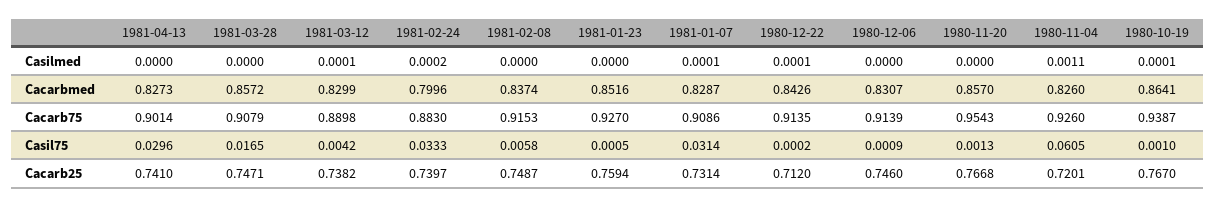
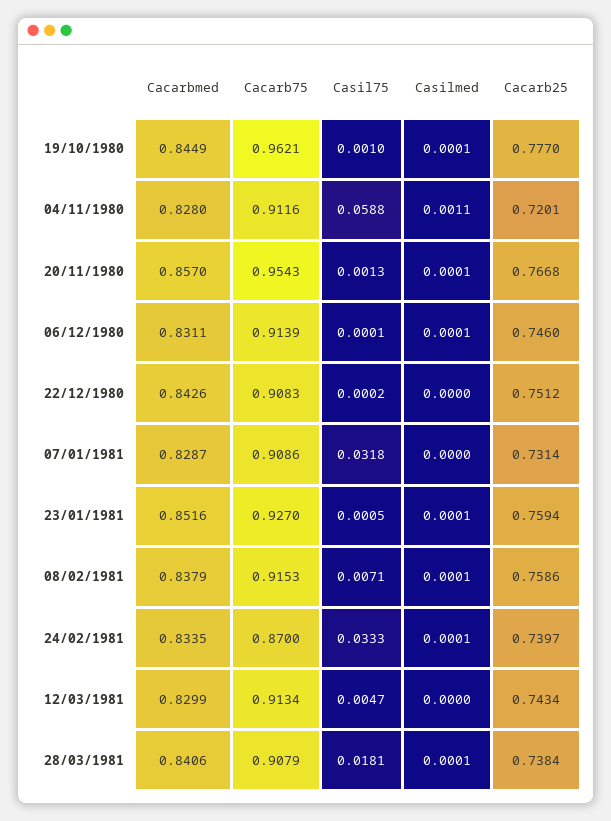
  {
-   "1981-04-13": {
-     "Casilmed": 0,
-     "Cacarbmed": 0.8273,
-     "Cacarb75": 0.9014,
-     "Casil75": 0.0296,
-     "Cacarb25": 0.741
-   },
    "1981-03-28": {
-     "Casilmed": 0,
+     "Casilmed": 0.0001,
-     "Cacarbmed": 0.8572,
+     "Cacarbmed": 0.8406,
      "Cacarb75": 0.9079,
-     "Casil75": 0.0165,
+     "Casil75": 0.0181,
-     "Cacarb25": 0.7471
+     "Cacarb25": 0.7384
    },
    "1981-03-12": {
-     "Casilmed": 0.0001,
+     "Casilmed": 0,
      "Cacarbmed": 0.8299,
-     "Cacarb75": 0.8898,
+     "Cacarb75": 0.9134,
-     "Casil75": 0.0042,
+     "Casil75": 0.0047,
-     "Cacarb25": 0.7382
+     "Cacarb25": 0.7434
    },
    "1981-02-24": {
-     "Casilmed": 0.0002,
+     "Casilmed": 0.0001,
-     "Cacarbmed": 0.7996,
+     "Cacarbmed": 0.8335,
-     "Cacarb75": 0.883,
+     "Cacarb75": 0.87,
      "Casil75": 0.0333,
      "Cacarb25": 0.7397
    },
    "1981-02-08": {
-     "Casilmed": 0,
+     "Casilmed": 0.0001,
-     "Cacarbmed": 0.8374,
+     "Cacarbmed": 0.8379,
      "Cacarb75": 0.9153,
-     "Casil75": 0.0058,
+     "Casil75": 0.0071,
-     "Cacarb25": 0.7487
+     "Cacarb25": 0.7586
    },
    "1981-01-23": {
-     "Casilmed": 0,
+     "Casilmed": 0.0001,
      "Cacarbmed": 0.8516,
      "Cacarb75": 0.927,
      "Casil75": 0.0005,
      "Cacarb25": 0.7594
    },
    "1981-01-07": {
-     "Casilmed": 0.0001,
+     "Casilmed": 0,
      "Cacarbmed": 0.8287,
      "Cacarb75": 0.9086,
-     "Casil75": 0.0314,
+     "Casil75": 0.0318,
      "Cacarb25": 0.7314
    },
    "1980-12-22": {
-     "Casilmed": 0.0001,
+     "Casilmed": 0,
      "Cacarbmed": 0.8426,
-     "Cacarb75": 0.9135,
+     "Cacarb75": 0.9083,
      "Casil75": 0.0002,
-     "Cacarb25": 0.712
+     "Cacarb25": 0.7512
    },
    "1980-12-06": {
-     "Casilmed": 0,
+     "Casilmed": 0.0001,
-     "Cacarbmed": 0.8307,
+     "Cacarbmed": 0.8311,
      "Cacarb75": 0.9139,
-     "Casil75": 0.0009,
+     "Casil75": 0.0001,
      "Cacarb25": 0.746
    },
    "1980-11-20": {
-     "Casilmed": 0,
+     "Casilmed": 0.0001,
      "Cacarbmed": 0.857,
      "Cacarb75": 0.9543,
      "Casil75": 0.0013,
      "Cacarb25": 0.7668
    },
    "1980-11-04": {
      "Casilmed": 0.0011,
-     "Cacarbmed": 0.826,
+     "Cacarbmed": 0.828,
-     "Cacarb75": 0.926,
+     "Cacarb75": 0.9116,
-     "Casil75": 0.0605,
+     "Casil75": 0.0588,
      "Cacarb25": 0.7201
    },
    "1980-10-19": {
      "Casilmed": 0.0001,
-     "Cacarbmed": 0.8641,
+     "Cacarbmed": 0.8449,
-     "Cacarb75": 0.9387,
+     "Cacarb75": 0.9621,
      "Casil75": 0.001,
-     "Cacarb25": 0.767
+     "Cacarb25": 0.777
    }
  }

